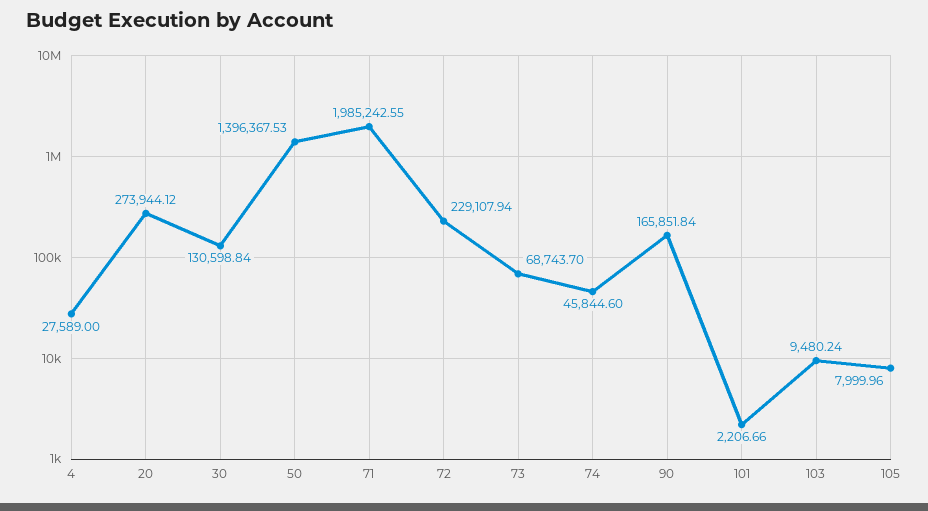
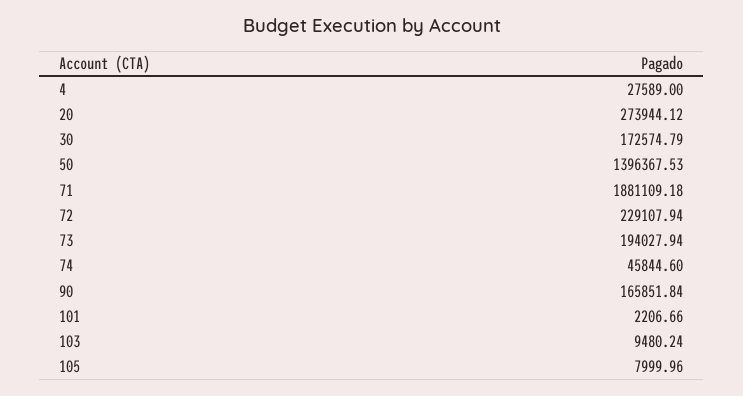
  {
    "4": 27589,
    "20": 273944.12,
-   "30": 130598.84,
+   "30": 172574.79,
    "50": 1396367.53,
-   "71": 1985242.55,
+   "71": 1881109.18,
    "72": 229107.94,
-   "73": 68743.7,
+   "73": 194027.94,
    "74": 45844.6,
    "90": 165851.84,
    "101": 2206.66,
    "103": 9480.24,
    "105": 7999.96
  }

